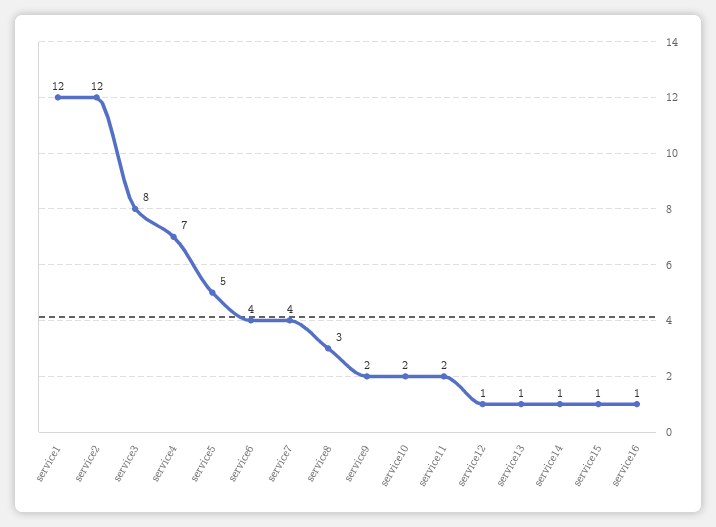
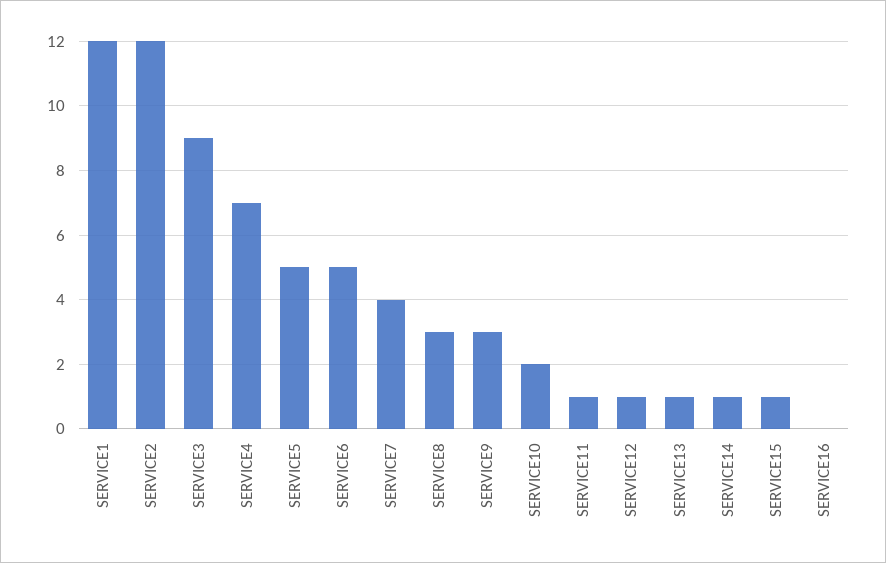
  {
    "service1": 12,
    "service2": 12,
-   "service3": 8,
+   "service3": 9,
    "service4": 7,
    "service5": 5,
-   "service6": 4,
+   "service6": 5,
    "service7": 4,
    "service8": 3,
-   "service9": 2,
+   "service9": 3,
    "service10": 2,
-   "service11": 2,
+   "service11": 1,
    "service12": 1,
    "service13": 1,
    "service14": 1,
    "service15": 1,
-   "service16": 1
+   "service16": 0
  }

